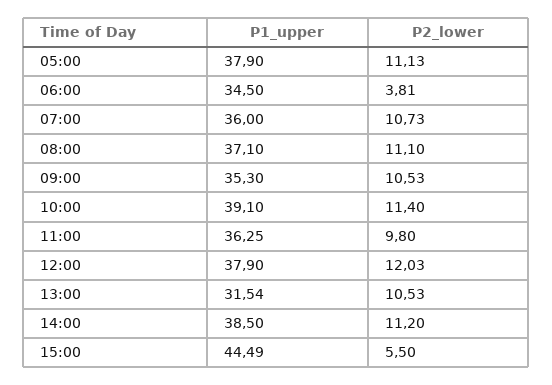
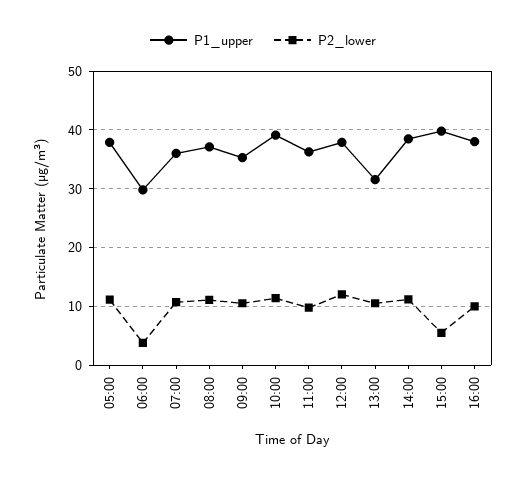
  {
    "P1_upper": {
      "05:00": 37.9,
-     "06:00": 34.5,
+     "06:00": 30,
      "07:00": 36,
      "08:00": 37.1,
      "09:00": 35.3,
      "10:00": 39.1,
      "11:00": 36.25,
      "12:00": 37.9,
      "13:00": 31.54,
      "14:00": 38.5,
-     "15:00": 44.49
+     "15:00": 40,
+     "16:00": 38
    },
    "P2_lower": {
      "05:00": 11.13,
      "06:00": 3.81,
      "07:00": 10.73,
      "08:00": 11.1,
      "09:00": 10.53,
      "10:00": 11.4,
      "11:00": 9.8,
      "12:00": 12.03,
      "13:00": 10.53,
      "14:00": 11.2,
-     "15:00": 5.5
+     "15:00": 5.5,
+     "16:00": 10
    }
  }

